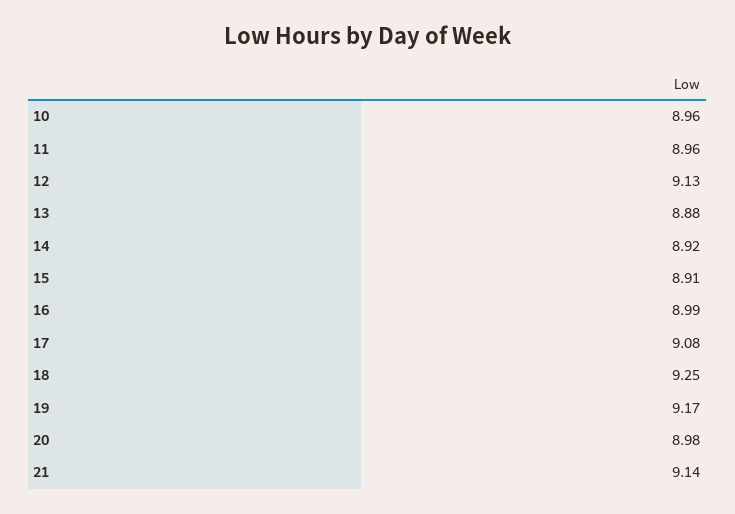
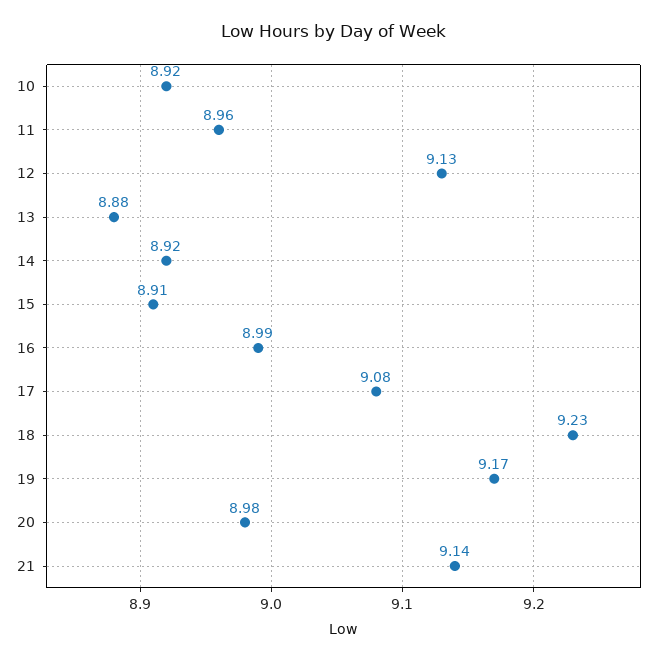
  {
-   "10": 8.96,
+   "10": 8.92,
    "11": 8.96,
    "12": 9.13,
    "13": 8.88,
    "14": 8.92,
    "15": 8.91,
    "16": 8.99,
    "17": 9.08,
-   "18": 9.25,
+   "18": 9.23,
    "19": 9.17,
    "20": 8.98,
    "21": 9.14
  }

